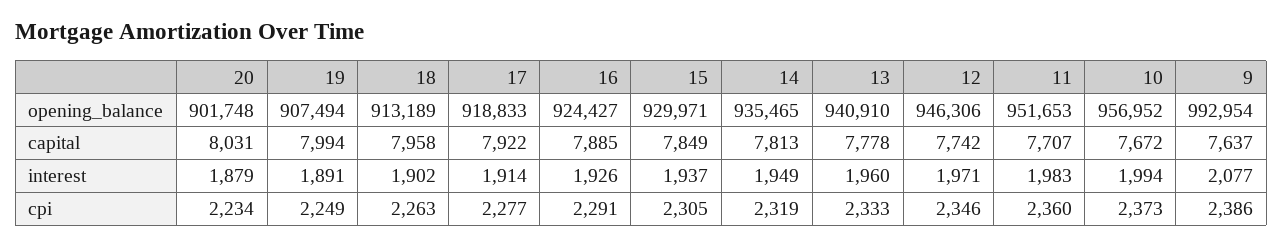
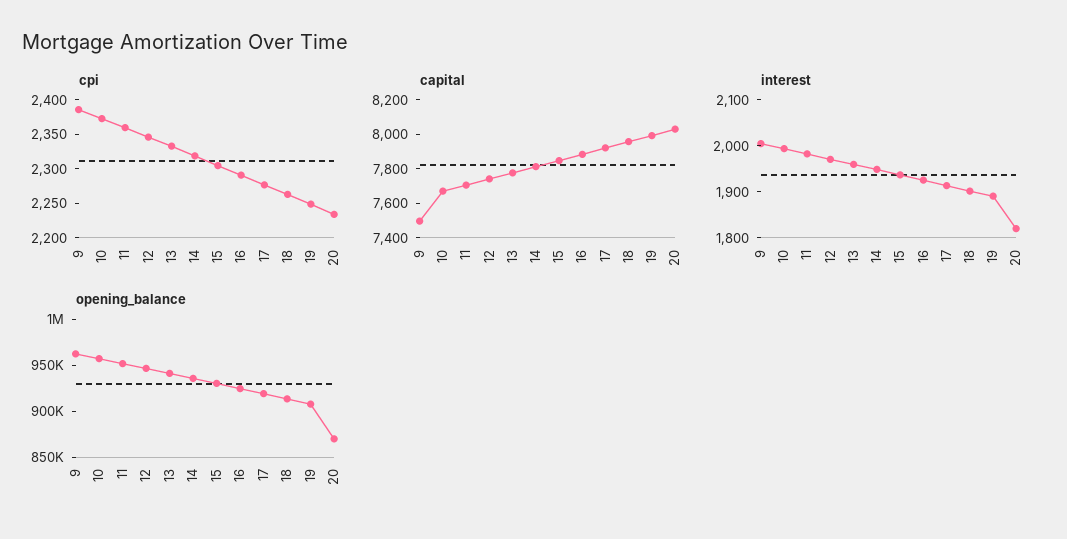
  {
    "opening_balance": {
-     "20": 901748,
+     "20": 870000,
      "19": 907494,
      "18": 913189,
      "17": 918833,
      "16": 924427,
      "15": 929971,
      "14": 935465,
      "13": 940910,
      "12": 946306,
      "11": 951653,
      "10": 956952,
-     "9": 992954
+     "9": 960000
    },
    "capital": {
      "20": 8031,
      "19": 7994,
      "18": 7958,
      "17": 7922,
      "16": 7885,
      "15": 7849,
      "14": 7813,
      "13": 7778,
      "12": 7742,
      "11": 7707,
      "10": 7672,
-     "9": 7637
+     "9": 7500
    },
    "interest": {
-     "20": 1879,
+     "20": 1820,
      "19": 1891,
      "18": 1902,
      "17": 1914,
      "16": 1926,
      "15": 1937,
      "14": 1949,
      "13": 1960,
      "12": 1971,
      "11": 1983,
      "10": 1994,
-     "9": 2077
+     "9": 2000
    },
    "cpi": {
      "20": 2234,
      "19": 2249,
      "18": 2263,
      "17": 2277,
      "16": 2291,
      "15": 2305,
      "14": 2319,
      "13": 2333,
      "12": 2346,
      "11": 2360,
      "10": 2373,
      "9": 2386
    }
  }

